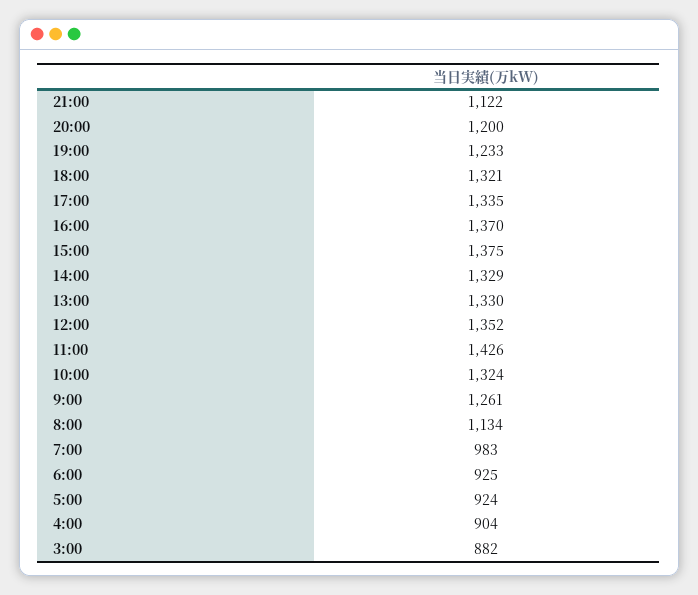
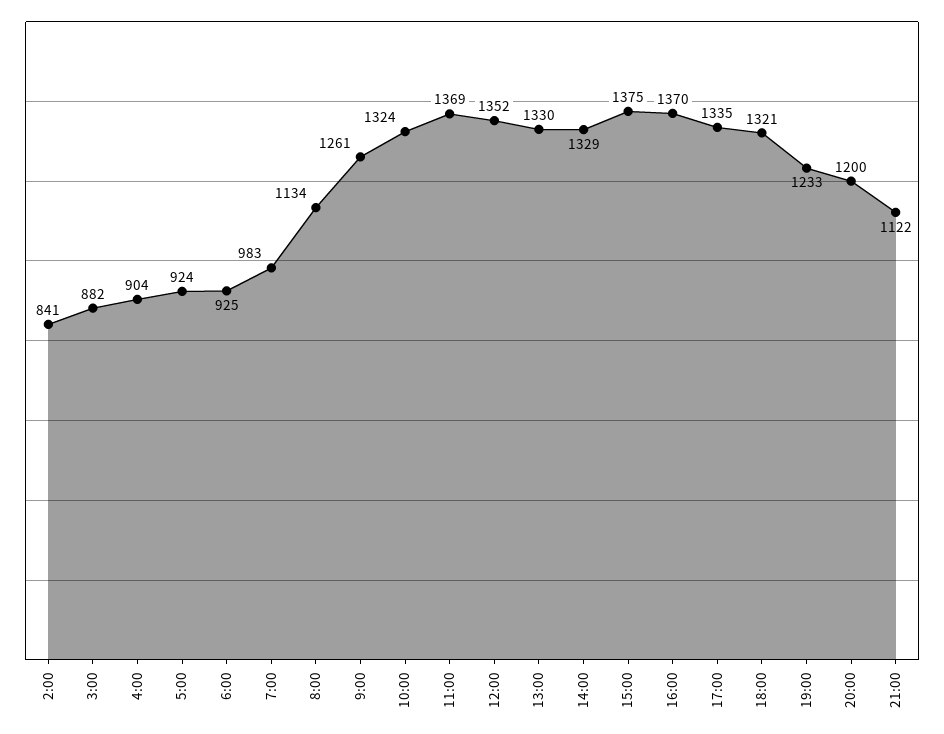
  {
    "21:00": 1122,
    "20:00": 1200,
    "19:00": 1233,
    "18:00": 1321,
    "17:00": 1335,
    "16:00": 1370,
    "15:00": 1375,
    "14:00": 1329,
    "13:00": 1330,
    "12:00": 1352,
-   "11:00": 1426,
+   "11:00": 1369,
    "10:00": 1324,
    "9:00": 1261,
    "8:00": 1134,
    "7:00": 983,
    "6:00": 925,
    "5:00": 924,
    "4:00": 904,
-   "3:00": 882
+   "3:00": 882,
+   "2:00": 841
  }

